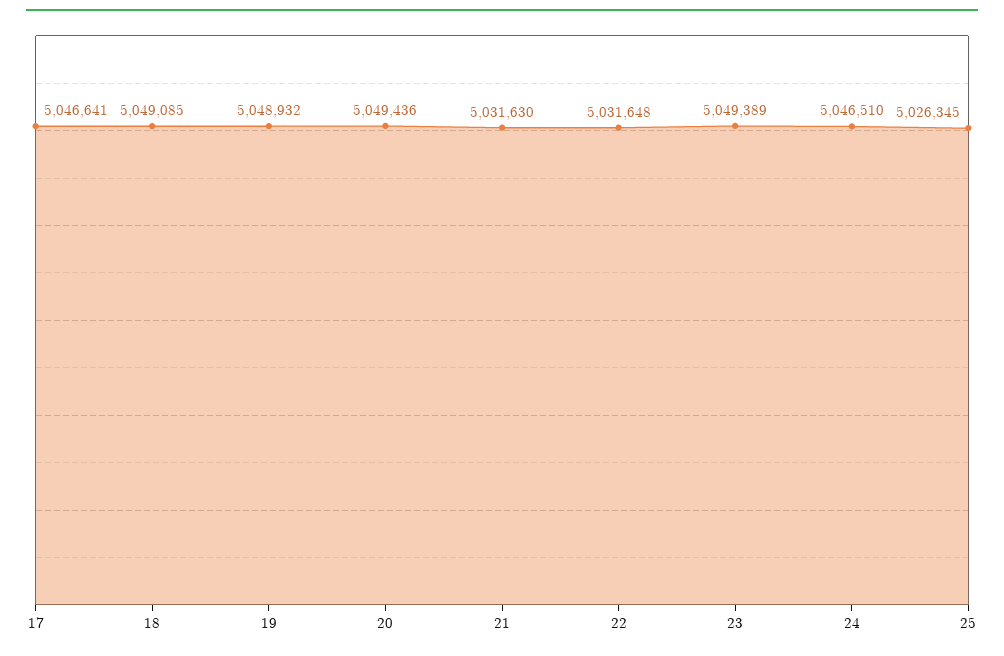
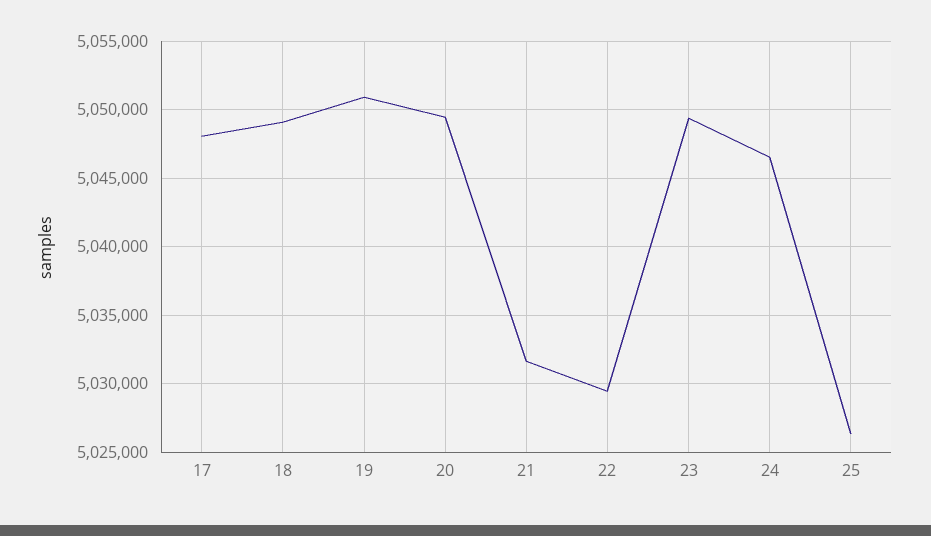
  {
-   "17": 5046641,
+   "17": 5048000,
    "18": 5049085,
-   "19": 5048932,
+   "19": 5051000,
    "20": 5049436,
    "21": 5031630,
-   "22": 5031648,
+   "22": 5029500,
    "23": 5049389,
    "24": 5046510,
    "25": 5026345
  }

